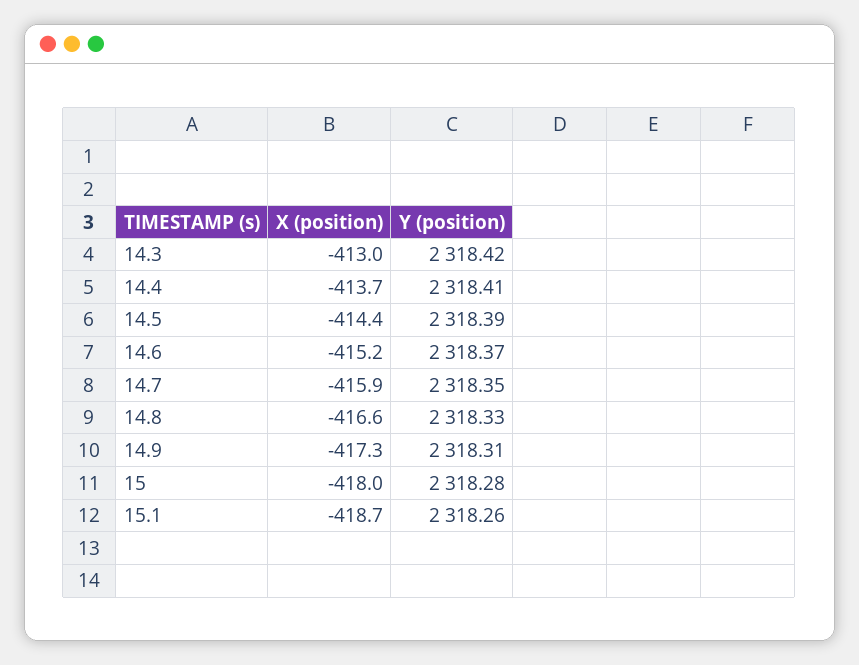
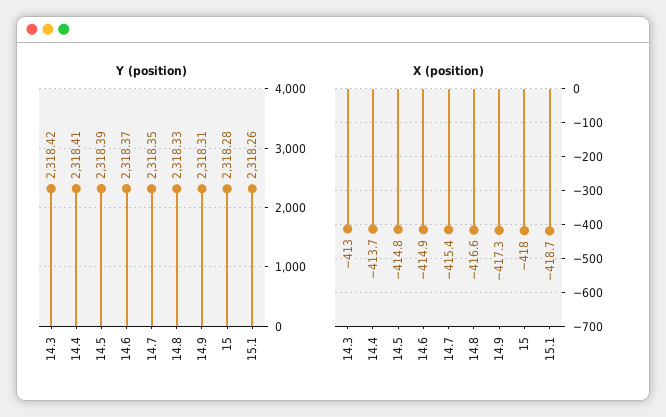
  {
    "X (position)": {
      "14.3": -413,
      "14.4": -413.7,
-     "14.5": -414.4,
+     "14.5": -414.8,
-     "14.6": -415.2,
+     "14.6": -414.9,
-     "14.7": -415.9,
+     "14.7": -415.4,
      "14.8": -416.6,
      "14.9": -417.3,
      "15": -418,
      "15.1": -418.7
    },
    "Y (position)": {
      "14.3": 2318.42,
      "14.4": 2318.41,
      "14.5": 2318.39,
      "14.6": 2318.37,
      "14.7": 2318.35,
      "14.8": 2318.33,
      "14.9": 2318.31,
      "15": 2318.28,
      "15.1": 2318.26
    }
  }

